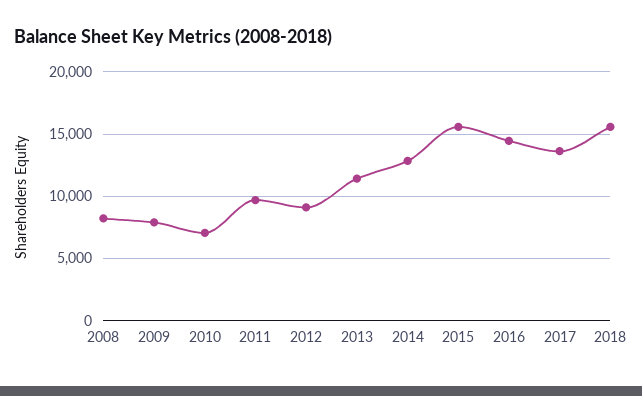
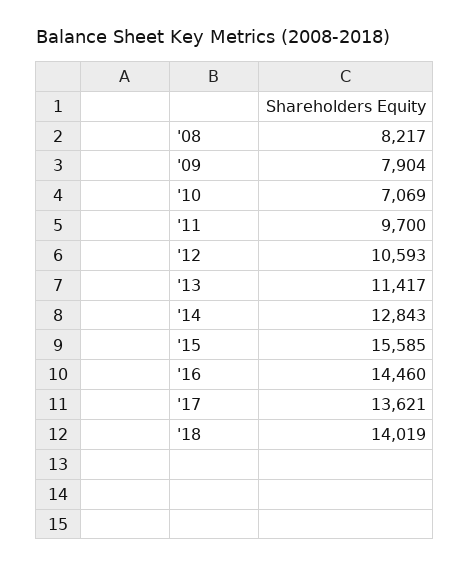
  {
    "2008": 8217,
    "2009": 7904,
    "2010": 7069,
    "2011": 9700,
-   "2012": 9000,
+   "2012": 10593,
    "2013": 11417,
    "2014": 12843,
    "2015": 15585,
    "2016": 14460,
    "2017": 13621,
-   "2018": 15500
+   "2018": 14019
  }

